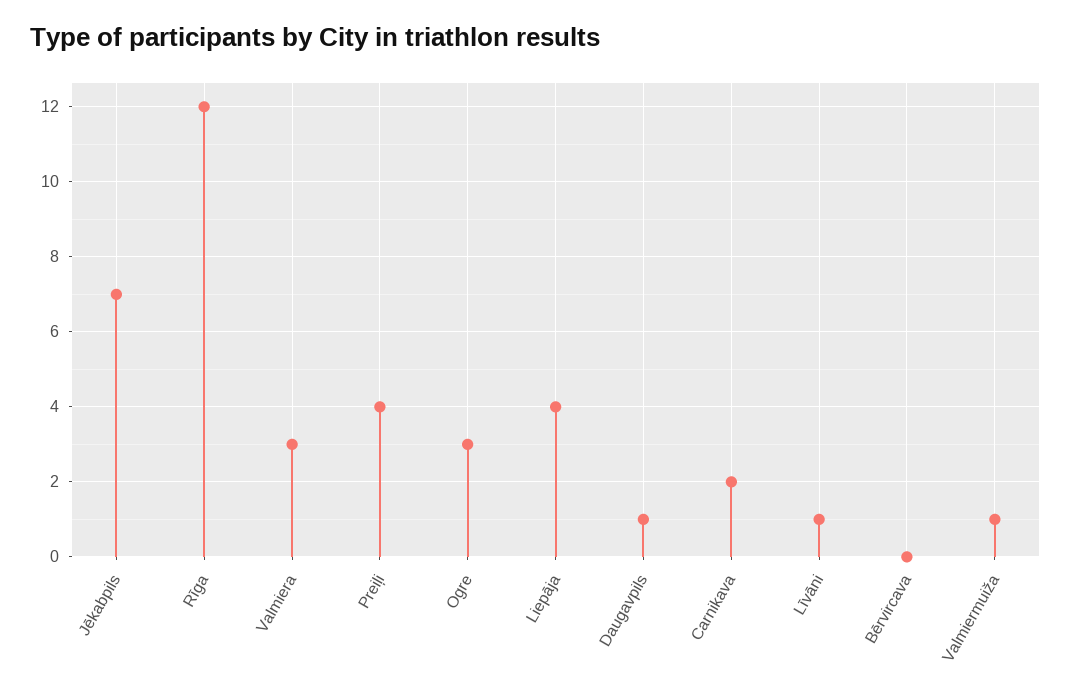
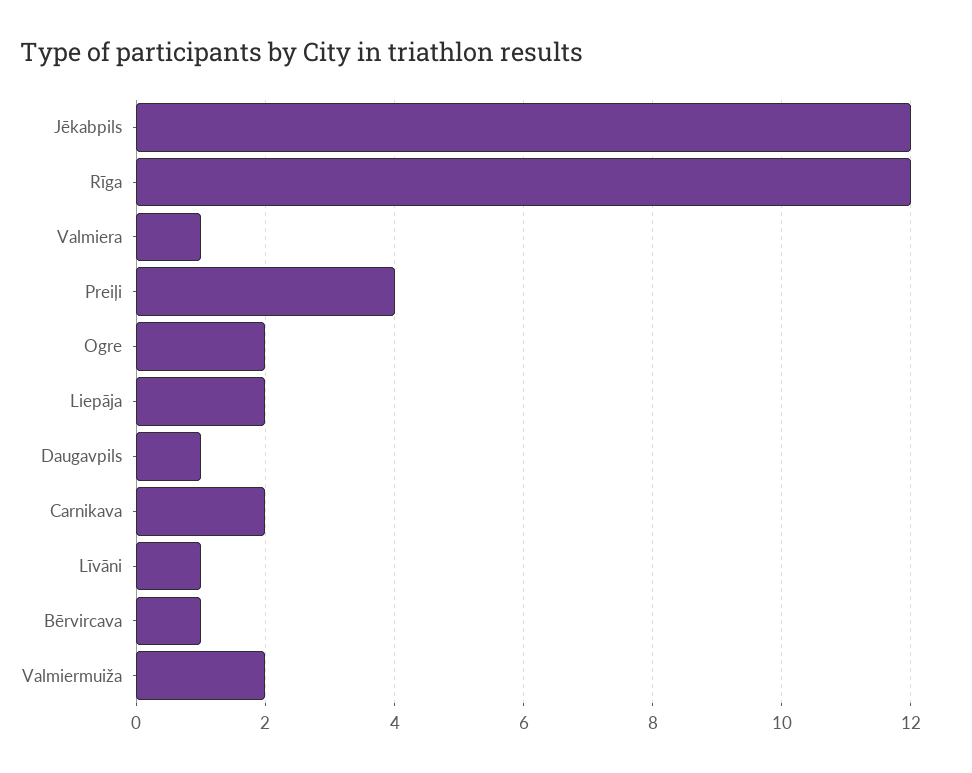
  {
-   "Jēkabpils": 7,
+   "Jēkabpils": 12,
    "Rīga": 12,
-   "Valmiera": 3,
+   "Valmiera": 1,
    "Preiļi": 4,
-   "Ogre": 3,
+   "Ogre": 2,
-   "Liepāja": 4,
+   "Liepāja": 2,
    "Daugavpils": 1,
    "Carnikava": 2,
    "Līvāni": 1,
-   "Bērvircava": 0,
+   "Bērvircava": 1,
-   "Valmiermuiža": 1
+   "Valmiermuiža": 2
  }

